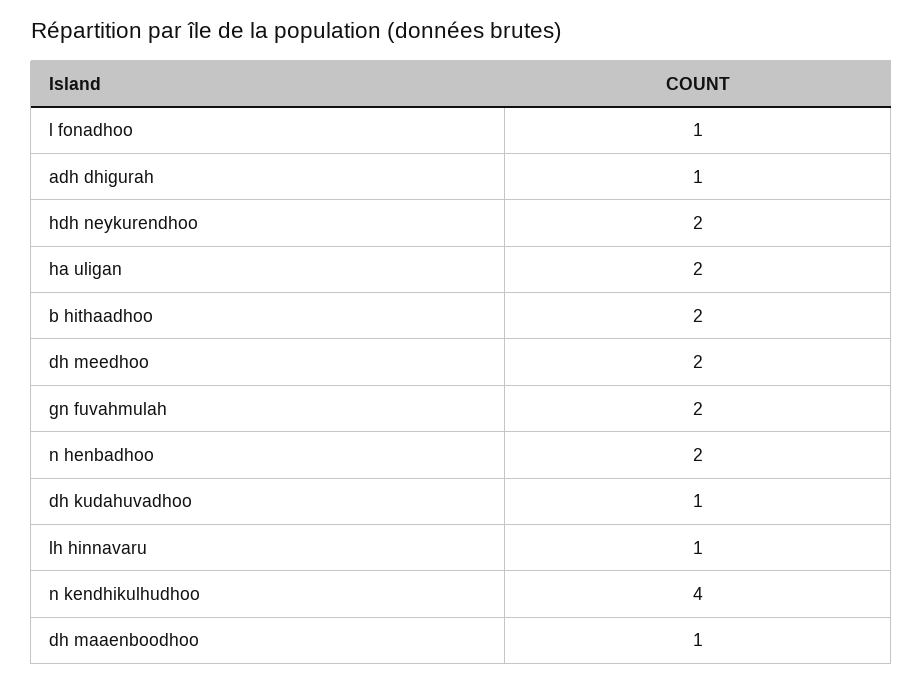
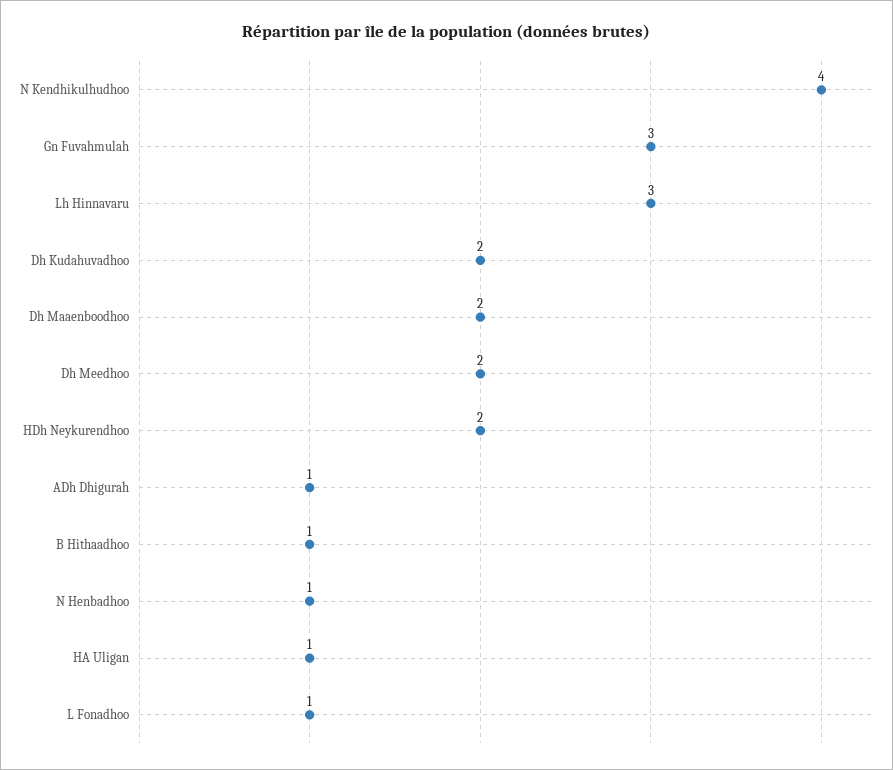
  {
    "l fonadhoo": 1,
    "adh dhigurah": 1,
    "hdh neykurendhoo": 2,
-   "ha uligan": 2,
+   "ha uligan": 1,
-   "b hithaadhoo": 2,
+   "b hithaadhoo": 1,
    "dh meedhoo": 2,
-   "gn fuvahmulah": 2,
+   "gn fuvahmulah": 3,
-   "n henbadhoo": 2,
+   "n henbadhoo": 1,
-   "dh kudahuvadhoo": 1,
+   "dh kudahuvadhoo": 2,
-   "lh hinnavaru": 1,
+   "lh hinnavaru": 3,
    "n kendhikulhudhoo": 4,
-   "dh maaenboodhoo": 1
+   "dh maaenboodhoo": 2
  }

